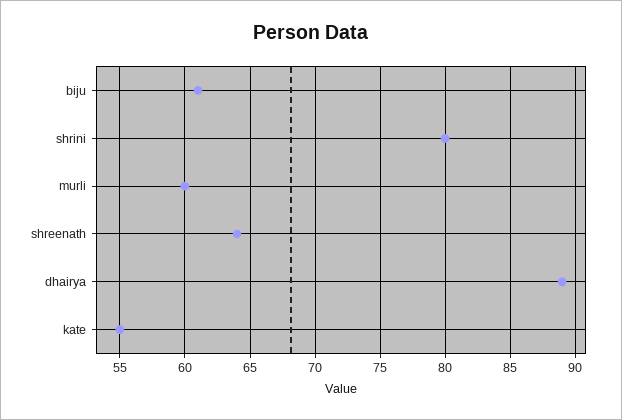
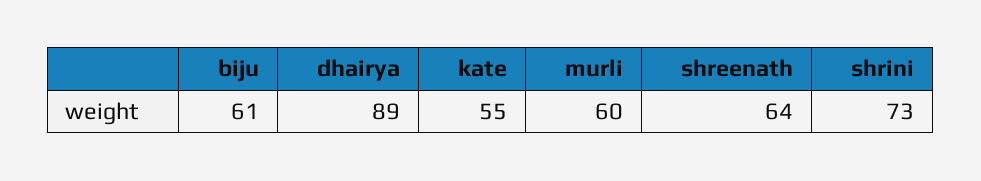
  {
    "biju": 61,
-   "shrini": 80,
+   "shrini": 73,
    "murli": 60,
    "shreenath": 64,
    "dhairya": 89,
    "kate": 55
  }

